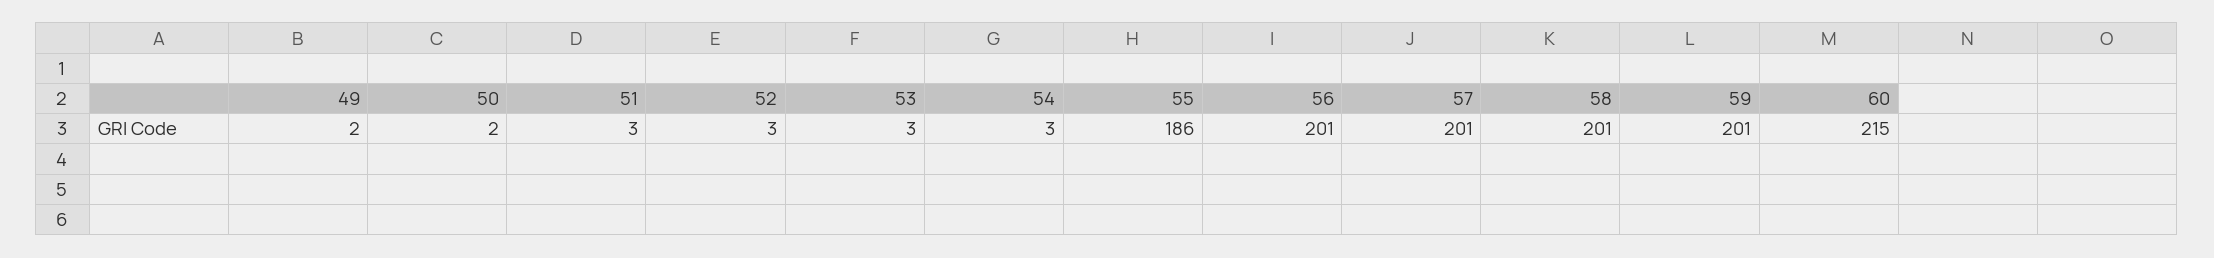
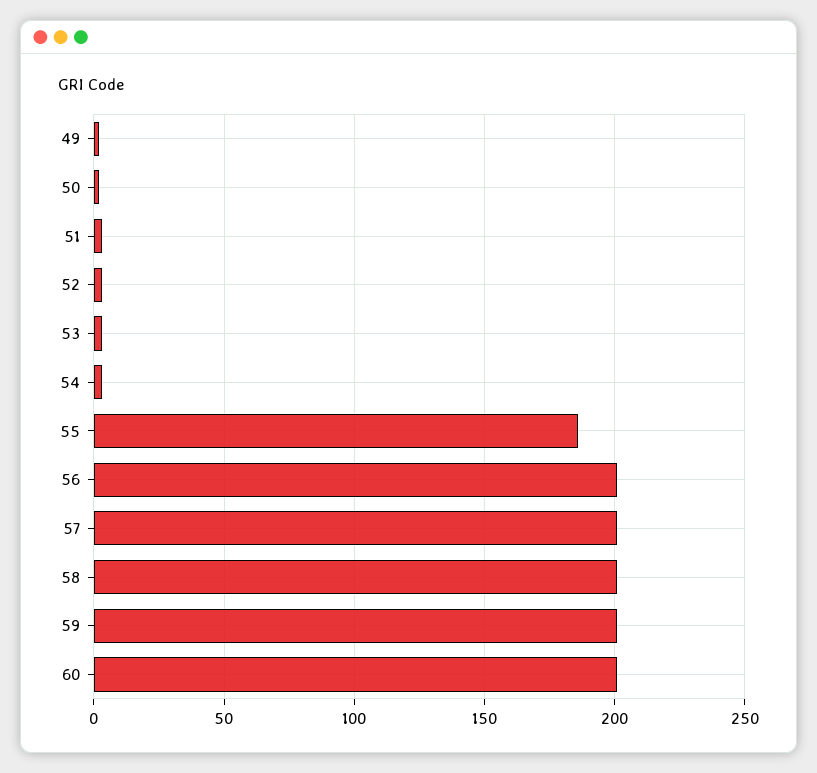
  {
    "49": 2,
    "50": 2,
    "51": 3,
    "52": 3,
    "53": 3,
    "54": 3,
    "55": 186,
    "56": 201,
    "57": 201,
    "58": 201,
    "59": 201,
-   "60": 215
+   "60": 200
  }

